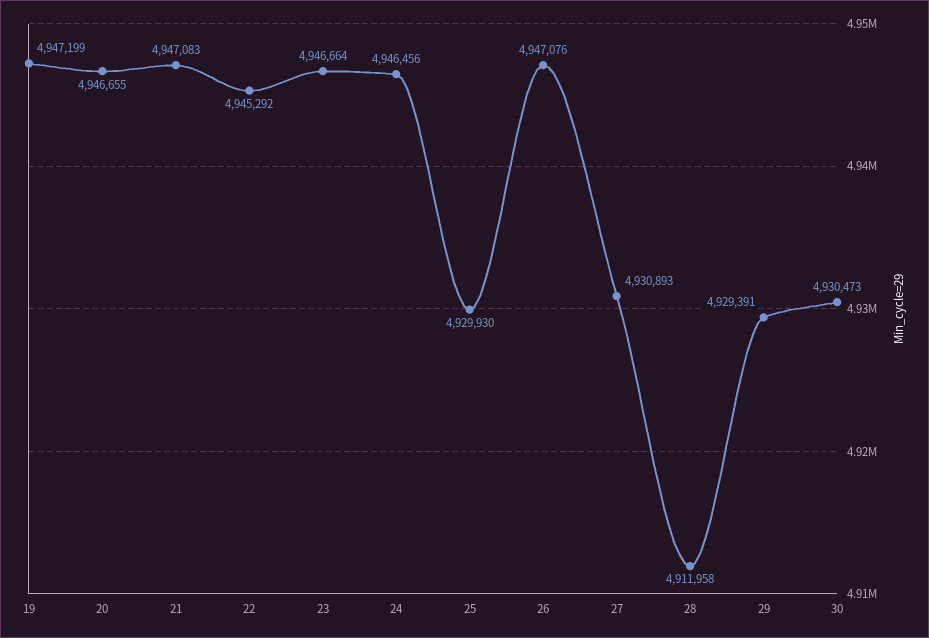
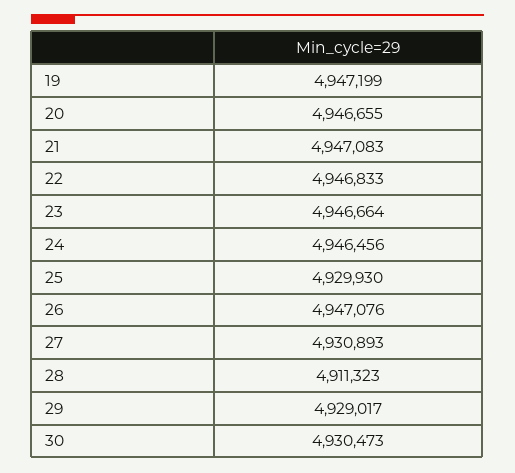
  {
    "19": 4947199,
    "20": 4946655,
    "21": 4947083,
-   "22": 4945292,
+   "22": 4946833,
    "23": 4946664,
    "24": 4946456,
    "25": 4929930,
    "26": 4947076,
    "27": 4930893,
-   "28": 4911958,
+   "28": 4911323,
-   "29": 4929391,
+   "29": 4929017,
    "30": 4930473
  }

